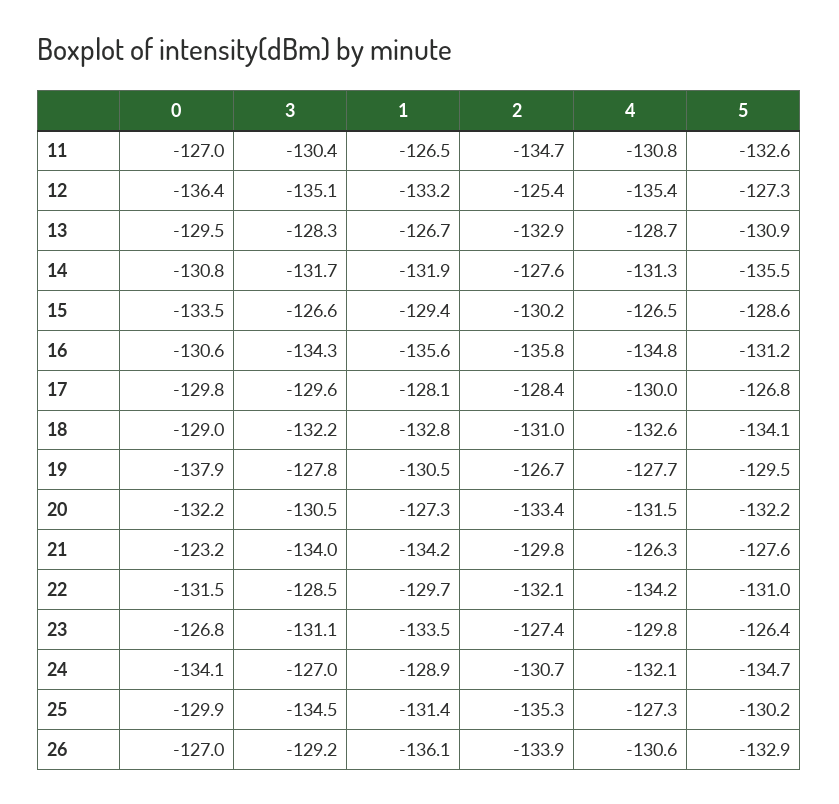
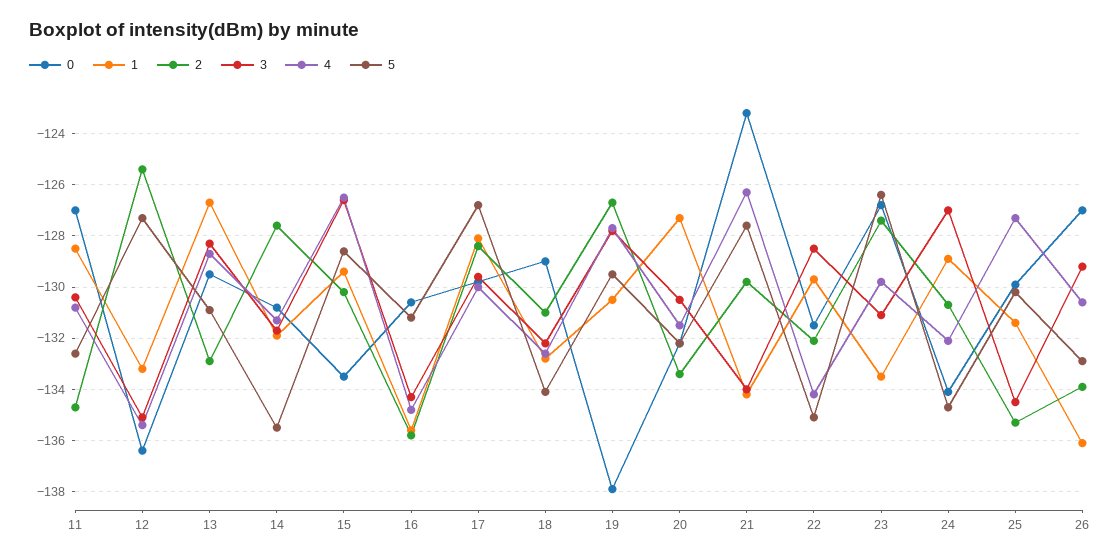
  {
    "0": {
      "11": -127,
      "12": -136.4,
      "13": -129.5,
      "14": -130.8,
      "15": -133.5,
      "16": -130.6,
      "17": -129.8,
      "18": -129,
      "19": -137.9,
      "20": -132.2,
      "21": -123.2,
      "22": -131.5,
      "23": -126.8,
      "24": -134.1,
      "25": -129.9,
      "26": -127
    },
    "3": {
      "11": -130.4,
      "12": -135.1,
      "13": -128.3,
      "14": -131.7,
      "15": -126.6,
      "16": -134.3,
      "17": -129.6,
      "18": -132.2,
      "19": -127.8,
      "20": -130.5,
      "21": -134,
      "22": -128.5,
      "23": -131.1,
      "24": -127,
      "25": -134.5,
      "26": -129.2
    },
    "1": {
-     "11": -126.5,
+     "11": -128.5,
      "12": -133.2,
      "13": -126.7,
      "14": -131.9,
      "15": -129.4,
      "16": -135.6,
      "17": -128.1,
      "18": -132.8,
      "19": -130.5,
      "20": -127.3,
      "21": -134.2,
      "22": -129.7,
      "23": -133.5,
      "24": -128.9,
      "25": -131.4,
      "26": -136.1
    },
    "2": {
      "11": -134.7,
      "12": -125.4,
      "13": -132.9,
      "14": -127.6,
      "15": -130.2,
      "16": -135.8,
      "17": -128.4,
      "18": -131,
      "19": -126.7,
      "20": -133.4,
      "21": -129.8,
      "22": -132.1,
      "23": -127.4,
      "24": -130.7,
      "25": -135.3,
      "26": -133.9
    },
    "4": {
      "11": -130.8,
      "12": -135.4,
      "13": -128.7,
      "14": -131.3,
      "15": -126.5,
      "16": -134.8,
      "17": -130,
      "18": -132.6,
      "19": -127.7,
      "20": -131.5,
      "21": -126.3,
      "22": -134.2,
      "23": -129.8,
      "24": -132.1,
      "25": -127.3,
      "26": -130.6
    },
    "5": {
      "11": -132.6,
      "12": -127.3,
      "13": -130.9,
      "14": -135.5,
      "15": -128.6,
      "16": -131.2,
      "17": -126.8,
      "18": -134.1,
      "19": -129.5,
      "20": -132.2,
      "21": -127.6,
-     "22": -131,
+     "22": -135,
      "23": -126.4,
      "24": -134.7,
      "25": -130.2,
      "26": -132.9
    }
  }

